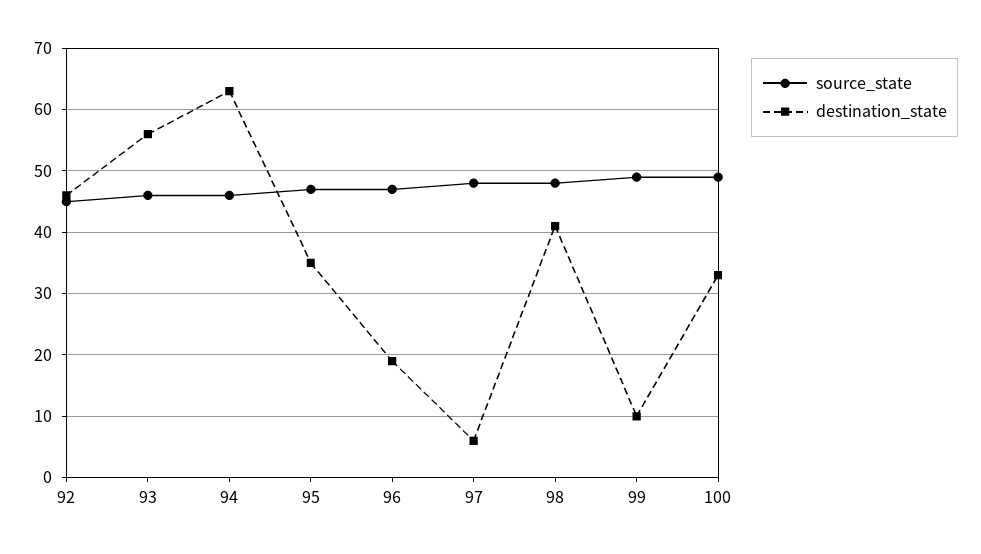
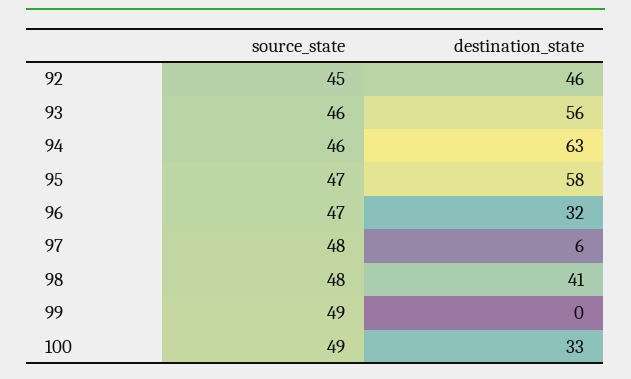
  {
    "source_state": {
      "92": 45,
      "93": 46,
      "94": 46,
      "95": 47,
      "96": 47,
      "97": 48,
      "98": 48,
      "99": 49,
      "100": 49
    },
    "destination_state": {
      "92": 46,
      "93": 56,
      "94": 63,
-     "95": 35,
+     "95": 58,
-     "96": 19,
+     "96": 32,
      "97": 6,
      "98": 41,
-     "99": 10,
+     "99": 0,
      "100": 33
    }
  }

